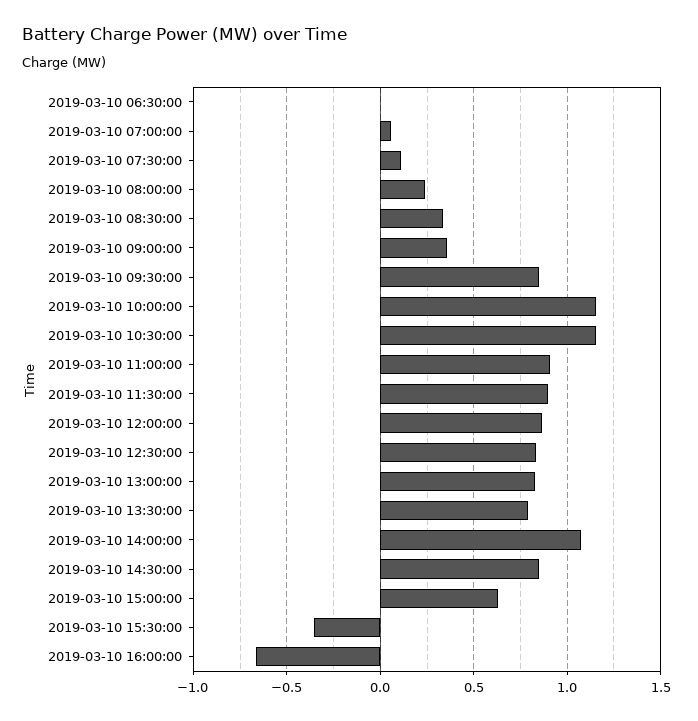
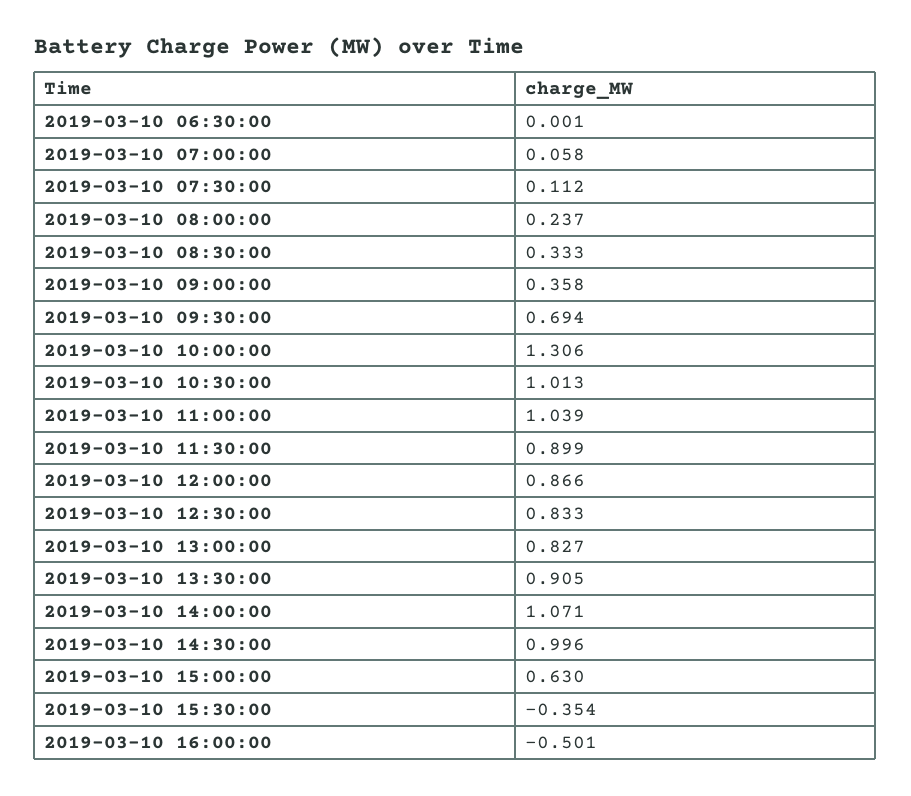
  {
    "2019-03-10 06:30:00": 0.001,
    "2019-03-10 07:00:00": 0.058,
    "2019-03-10 07:30:00": 0.112,
    "2019-03-10 08:00:00": 0.237,
    "2019-03-10 08:30:00": 0.333,
    "2019-03-10 09:00:00": 0.358,
-   "2019-03-10 09:30:00": 0.85,
+   "2019-03-10 09:30:00": 0.694,
-   "2019-03-10 10:00:00": 1.15,
+   "2019-03-10 10:00:00": 1.306,
-   "2019-03-10 10:30:00": 1.15,
+   "2019-03-10 10:30:00": 1.013,
-   "2019-03-10 11:00:00": 0.9,
+   "2019-03-10 11:00:00": 1.039,
    "2019-03-10 11:30:00": 0.899,
    "2019-03-10 12:00:00": 0.866,
    "2019-03-10 12:30:00": 0.833,
    "2019-03-10 13:00:00": 0.827,
-   "2019-03-10 13:30:00": 0.8,
+   "2019-03-10 13:30:00": 0.905,
    "2019-03-10 14:00:00": 1.071,
-   "2019-03-10 14:30:00": 0.85,
+   "2019-03-10 14:30:00": 0.996,
    "2019-03-10 15:00:00": 0.63,
    "2019-03-10 15:30:00": -0.354,
-   "2019-03-10 16:00:00": -0.65
+   "2019-03-10 16:00:00": -0.501
  }

